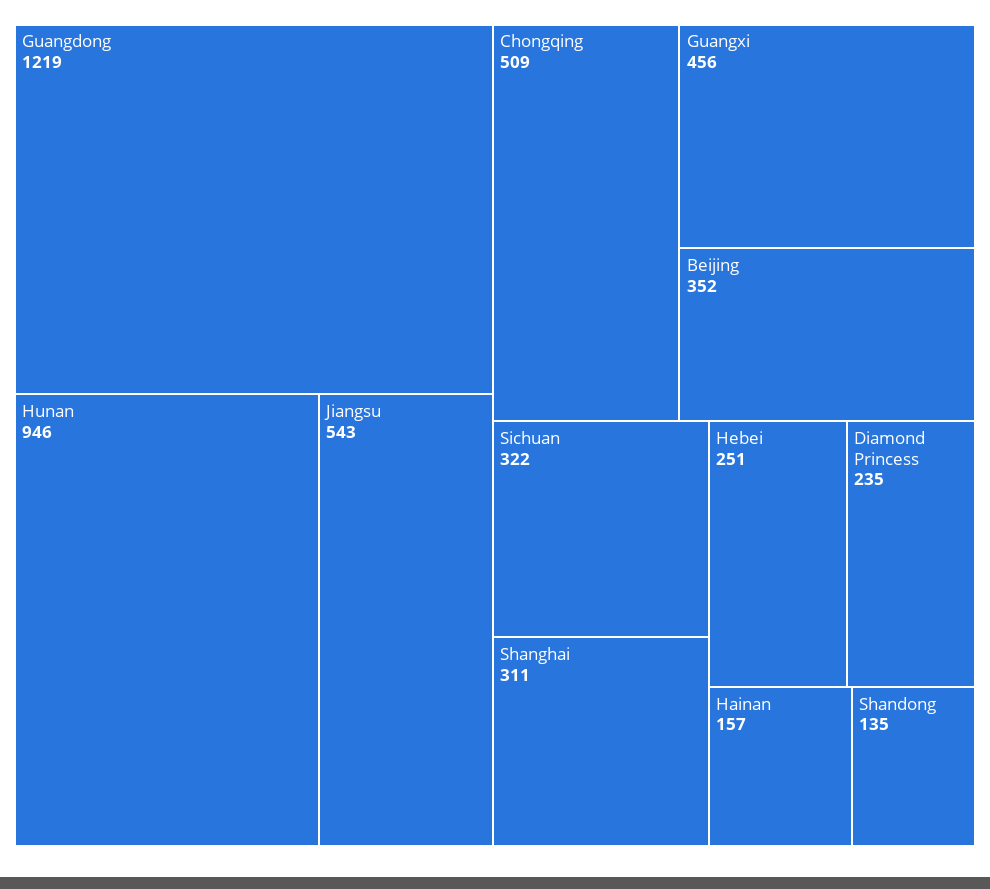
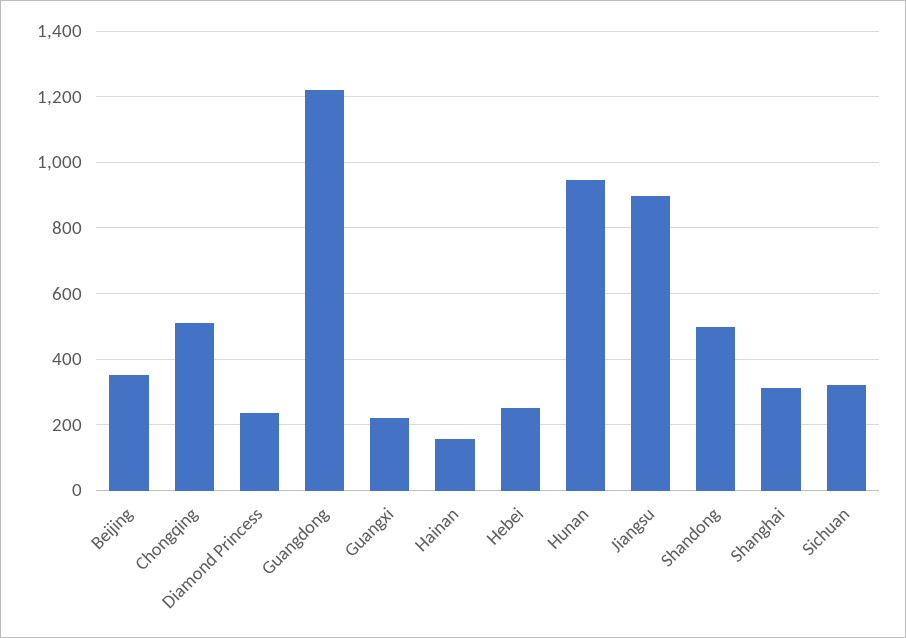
  {
    "Guangdong": 1219,
    "Hunan": 946,
-   "Jiangsu": 543,
+   "Jiangsu": 900,
    "Chongqing": 509,
-   "Guangxi": 456,
+   "Guangxi": 220,
    "Beijing": 352,
    "Sichuan": 322,
    "Shanghai": 311,
    "Hebei": 251,
    "Diamond Princess": 235,
    "Hainan": 157,
-   "Shandong": 135
+   "Shandong": 500
  }

